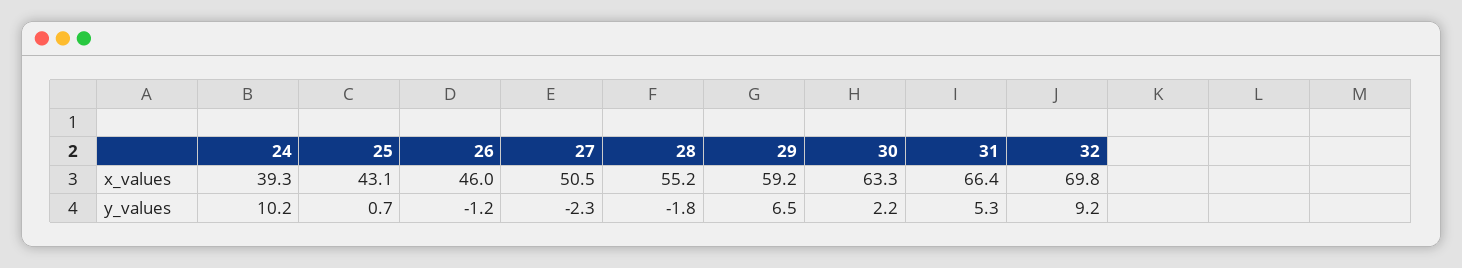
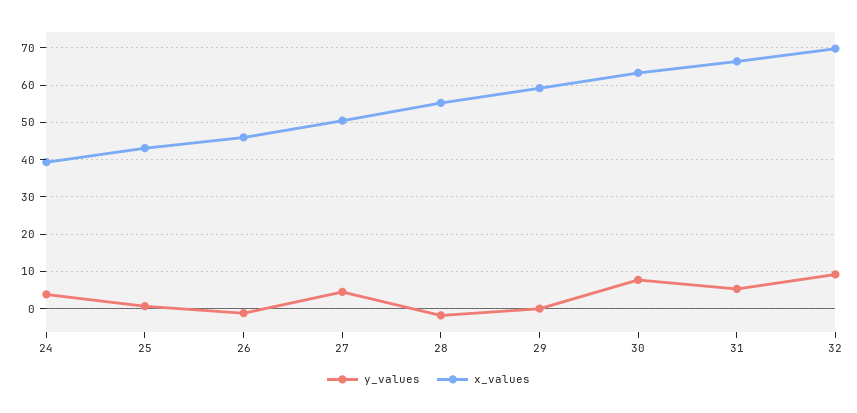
  {
    "x_values": {
      "24": 39.3,
      "25": 43.1,
      "26": 46,
      "27": 50.5,
      "28": 55.2,
      "29": 59.2,
      "30": 63.3,
      "31": 66.4,
      "32": 69.8
    },
    "y_values": {
-     "24": 10.2,
+     "24": 4,
      "25": 0.7,
      "26": -1.2,
-     "27": -2.3,
+     "27": 4,
      "28": -1.8,
-     "29": 6.5,
+     "29": 0,
-     "30": 2.2,
+     "30": 8,
      "31": 5.3,
      "32": 9.2
    }
  }

